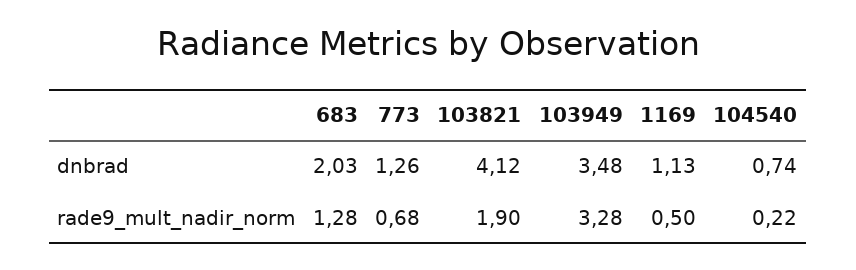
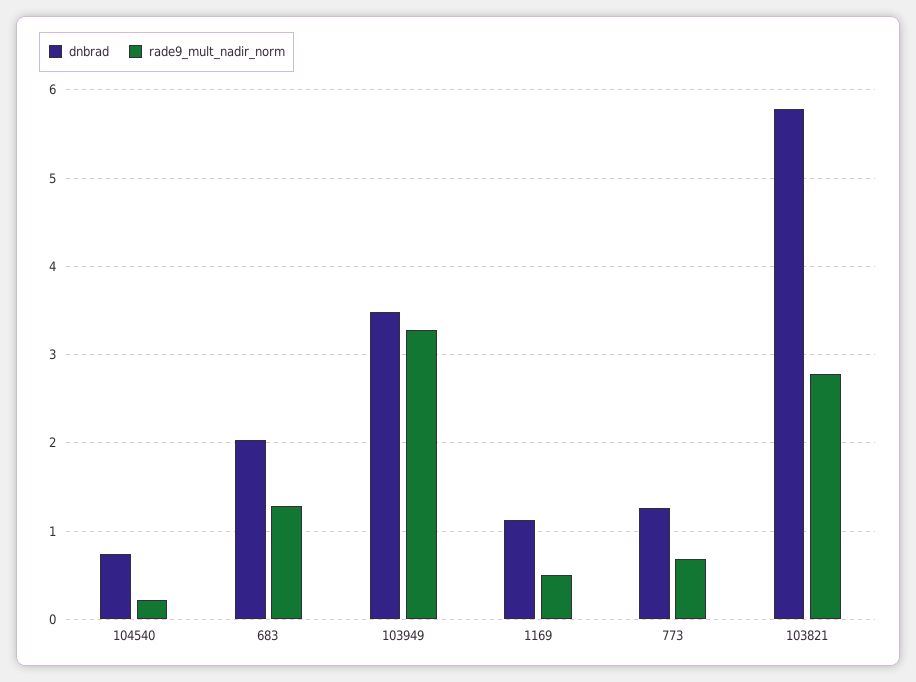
  {
    "dnbrad": {
      "683": 2.03,
      "773": 1.26,
-     "103821": 4.12,
+     "103821": 5.8,
      "103949": 3.48,
      "1169": 1.13,
      "104540": 0.74
    },
    "rade9_mult_nadir_norm": {
      "683": 1.28,
      "773": 0.68,
-     "103821": 1.9,
+     "103821": 2.8,
      "103949": 3.28,
      "1169": 0.5,
      "104540": 0.22
    }
  }

